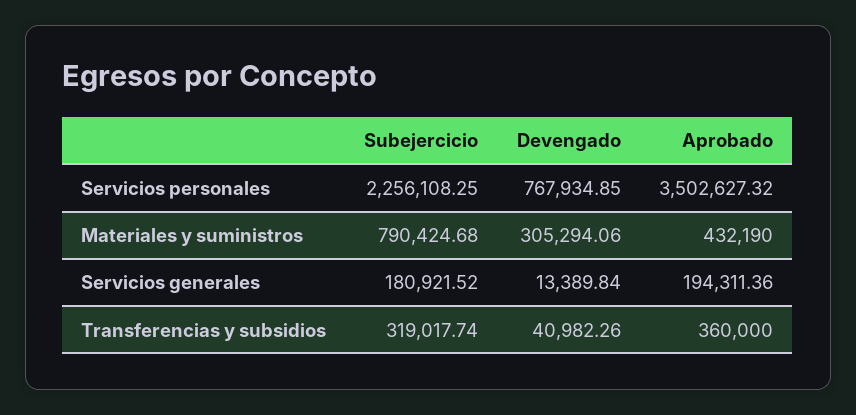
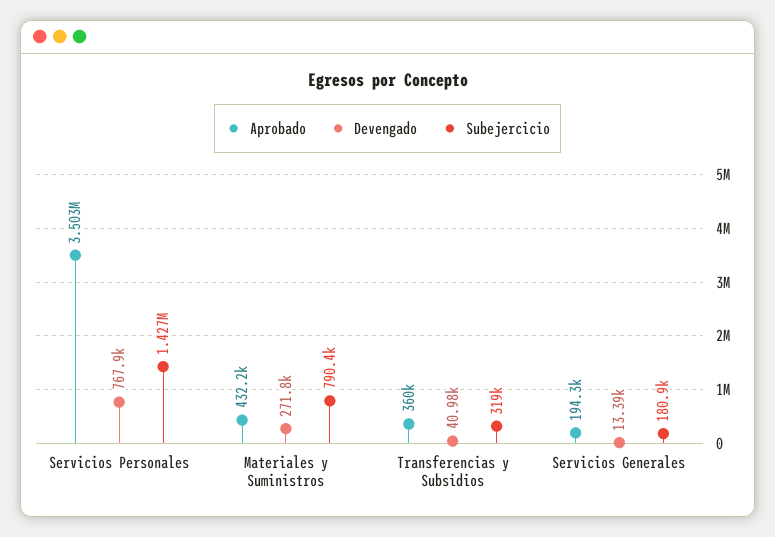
  {
    "Subejercicio": {
-     "Servicios personales": 2256108.25,
+     "Servicios personales": 1427000,
      "Materiales y suministros": 790424.68,
      "Servicios generales": 180921.52,
      "Transferencias y subsidios": 319017.74
    },
    "Devengado": {
      "Servicios personales": 767934.85,
-     "Materiales y suministros": 305294.06,
+     "Materiales y suministros": 271800,
      "Servicios generales": 13389.84,
      "Transferencias y subsidios": 40982.26
    },
    "Aprobado": {
      "Servicios personales": 3502627.32,
      "Materiales y suministros": 432190,
      "Servicios generales": 194311.36,
      "Transferencias y subsidios": 360000
    }
  }

